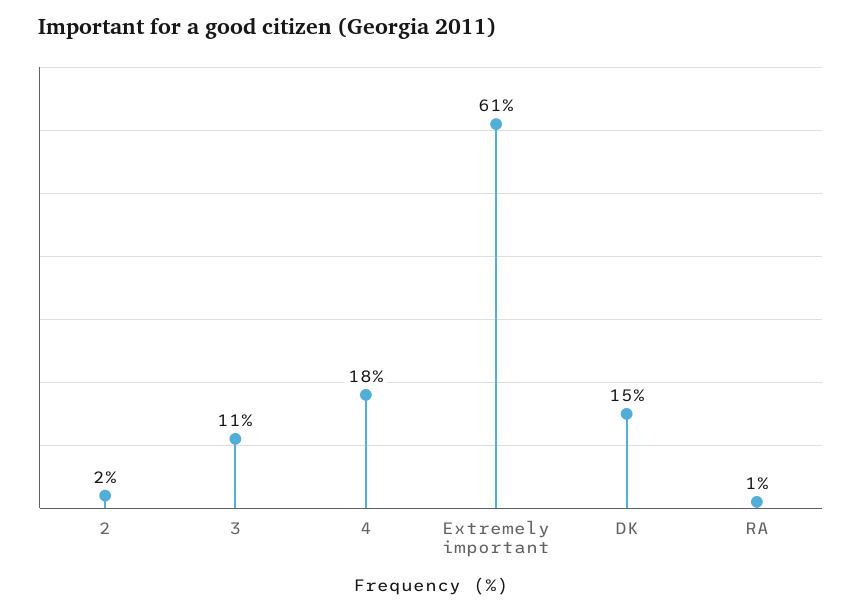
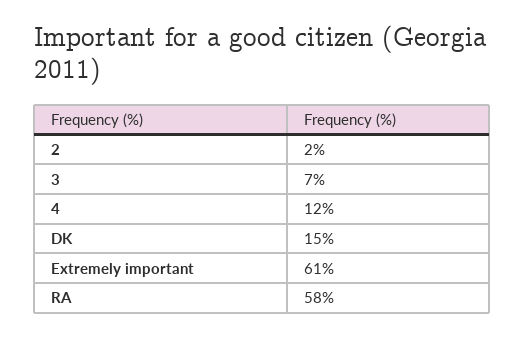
  {
    "2": 2,
-   "3": 11,
+   "3": 7,
-   "4": 18,
+   "4": 12,
    "Extremely important": 61,
    "DK": 15,
-   "RA": 1
+   "RA": 58
  }

